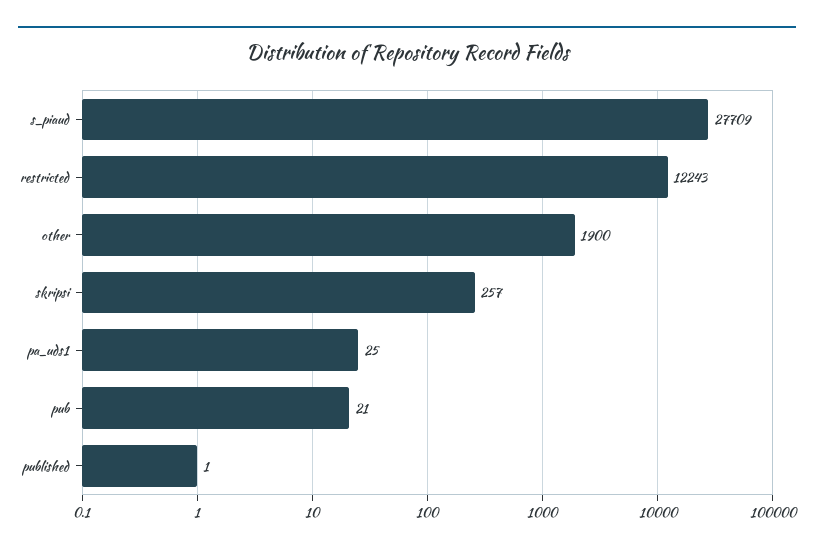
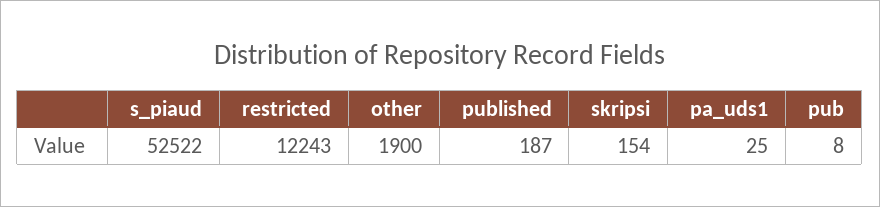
  {
-   "s_piaud": 27709,
+   "s_piaud": 52522,
    "restricted": 12243,
    "other": 1900,
-   "skripsi": 257,
+   "skripsi": 154,
    "pa_uds1": 25,
-   "pub": 21,
+   "pub": 8,
-   "published": 1
+   "published": 187
  }

